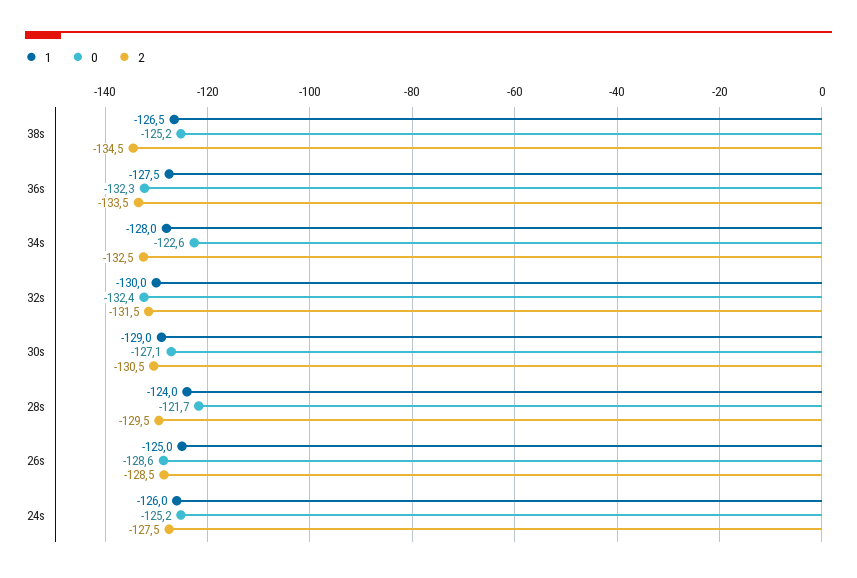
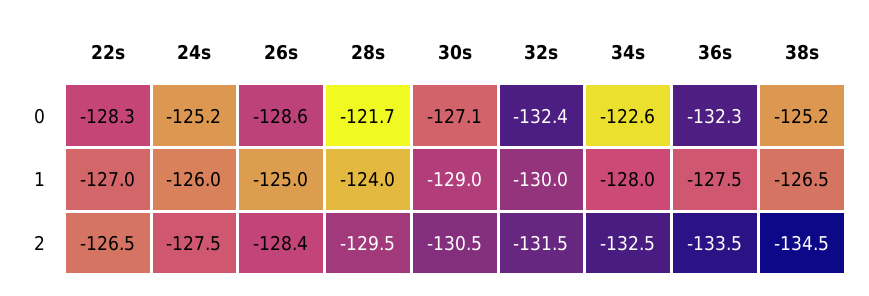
  {
    "1": {
      "38s": -126.5,
      "36s": -127.5,
      "34s": -128,
      "32s": -130,
      "30s": -129,
      "28s": -124,
      "26s": -125,
-     "24s": -126
+     "24s": -126,
+     "22s": -127
    },
    "0": {
      "38s": -125.2,
      "36s": -132.3,
      "34s": -122.6,
      "32s": -132.4,
      "30s": -127.1,
      "28s": -121.7,
      "26s": -128.6,
-     "24s": -125.2
+     "24s": -125.2,
+     "22s": -128.3
    },
    "2": {
      "38s": -134.5,
      "36s": -133.5,
      "34s": -132.5,
      "32s": -131.5,
      "30s": -130.5,
      "28s": -129.5,
-     "26s": -128.5,
+     "26s": -128.4,
-     "24s": -127.5
+     "24s": -127.5,
+     "22s": -126.5
    }
  }

